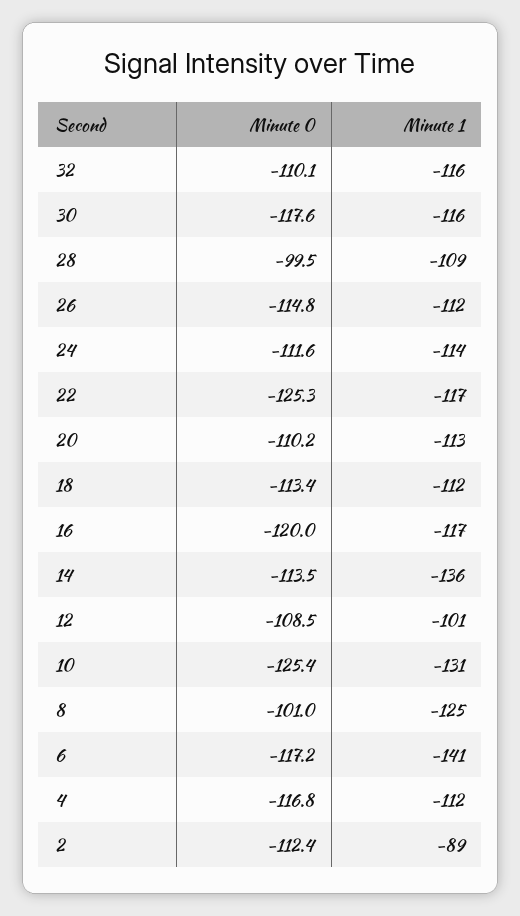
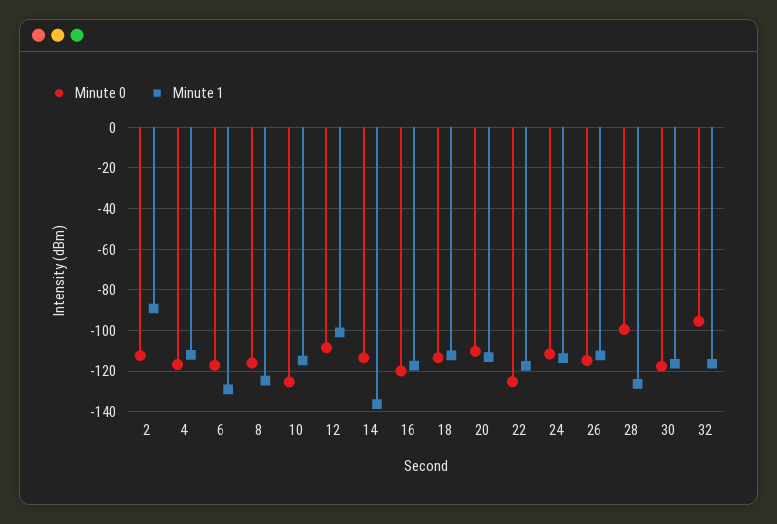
  {
    "Minute 0": {
-     "32": -110.1,
+     "32": -95,
      "30": -117.6,
      "28": -99.5,
      "26": -114.8,
      "24": -111.6,
      "22": -125.3,
      "20": -110.2,
      "18": -113.4,
      "16": -120,
      "14": -113.5,
      "12": -108.5,
      "10": -125.4,
-     "8": -101,
+     "8": -115,
      "6": -117.2,
      "4": -116.8,
      "2": -112.4
    },
    "Minute 1": {
      "32": -116,
      "30": -116,
-     "28": -109,
+     "28": -125,
      "26": -112,
      "24": -114,
      "22": -117,
      "20": -113,
      "18": -112,
      "16": -117,
      "14": -136,
      "12": -101,
-     "10": -131,
+     "10": -115,
      "8": -125,
-     "6": -141,
+     "6": -130,
      "4": -112,
      "2": -89
    }
  }

